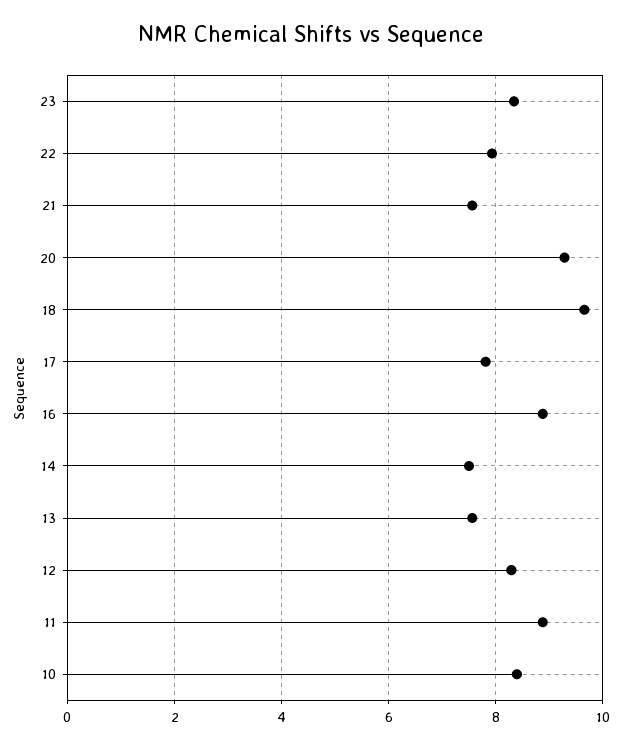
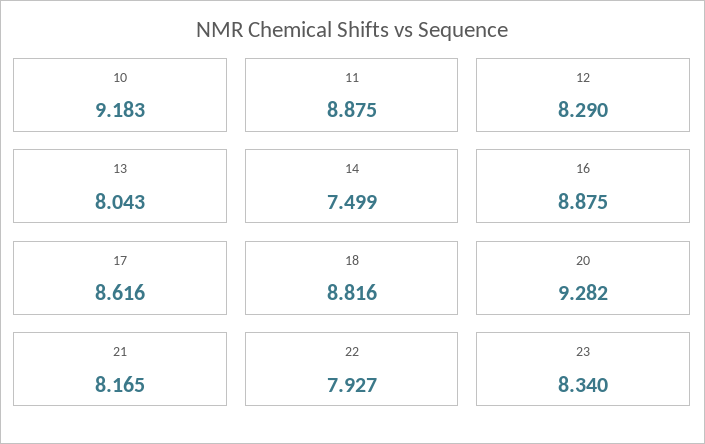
  {
    "23": 8.34,
    "22": 7.927,
-   "21": 7.6,
+   "21": 8.165,
    "20": 9.282,
-   "18": 9.6,
+   "18": 8.816,
-   "17": 7.8,
+   "17": 8.616,
    "16": 8.875,
    "14": 7.499,
-   "13": 7.6,
+   "13": 8.043,
    "12": 8.29,
    "11": 8.875,
-   "10": 8.4
+   "10": 9.183
  }

